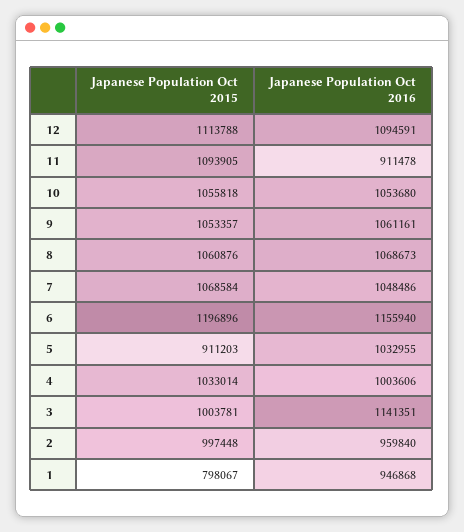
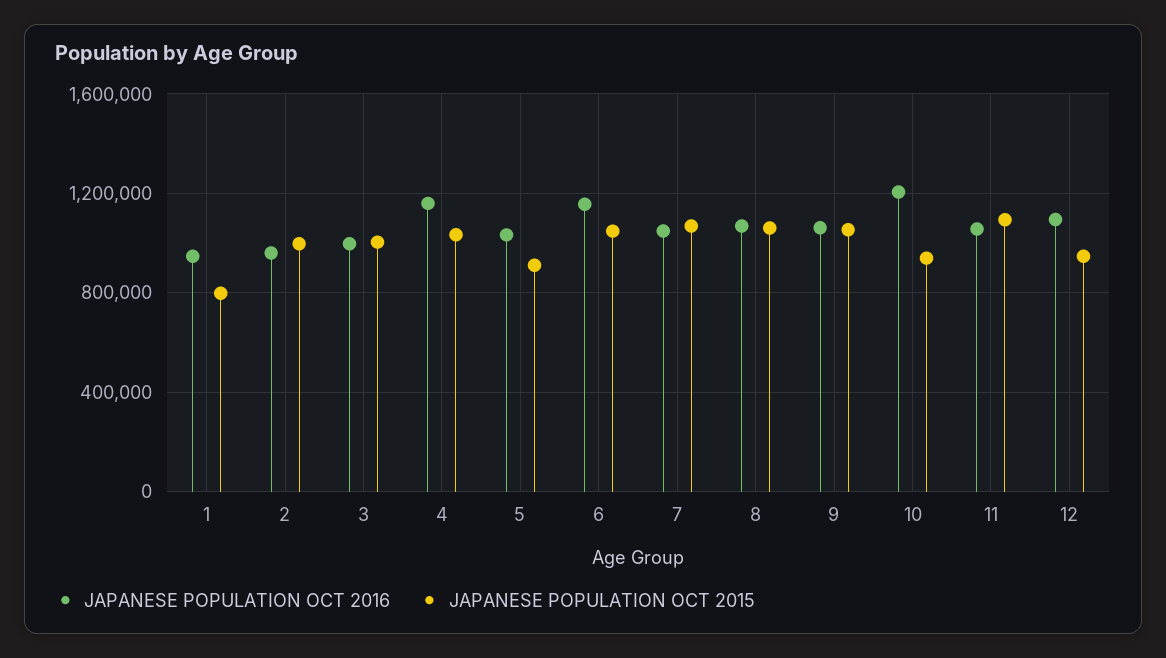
  {
    "Japanese Population Oct 2015": {
-     "12": 1113788,
+     "12": 950000,
      "11": 1093905,
-     "10": 1055818,
+     "10": 950000,
      "9": 1053357,
      "8": 1060876,
      "7": 1068584,
-     "6": 1196896,
+     "6": 1050000,
      "5": 911203,
      "4": 1033014,
      "3": 1003781,
      "2": 997448,
      "1": 798067
    },
    "Japanese Population Oct 2016": {
      "12": 1094591,
-     "11": 911478,
+     "11": 1050000,
-     "10": 1053680,
+     "10": 1200000,
      "9": 1061161,
      "8": 1068673,
      "7": 1048486,
      "6": 1155940,
      "5": 1032955,
-     "4": 1003606,
+     "4": 1150000,
-     "3": 1141351,
+     "3": 1000000,
      "2": 959840,
      "1": 946868
    }
  }

